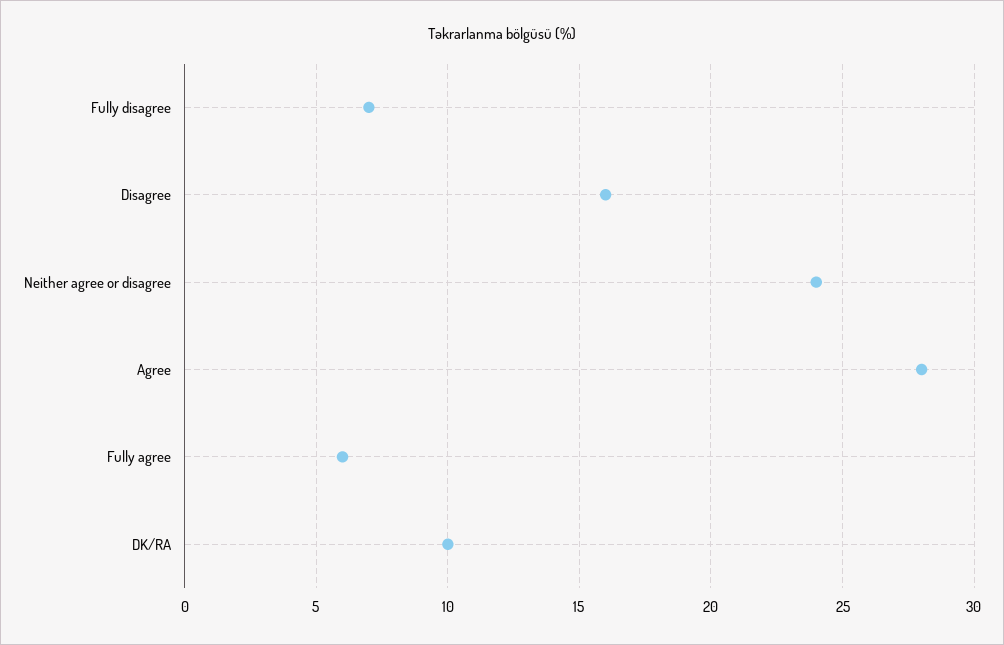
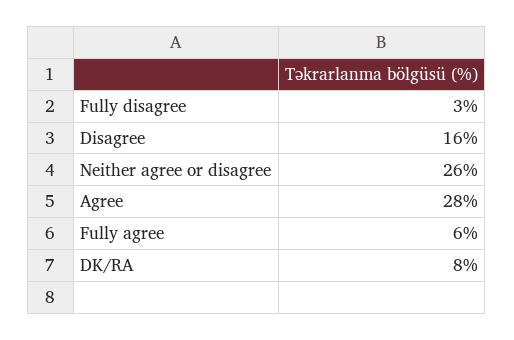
  {
-   "Fully disagree": 7,
+   "Fully disagree": 3,
    "Disagree": 16,
-   "Neither agree or disagree": 24,
+   "Neither agree or disagree": 26,
    "Agree": 28,
    "Fully agree": 6,
-   "DK/RA": 10
+   "DK/RA": 8
  }

